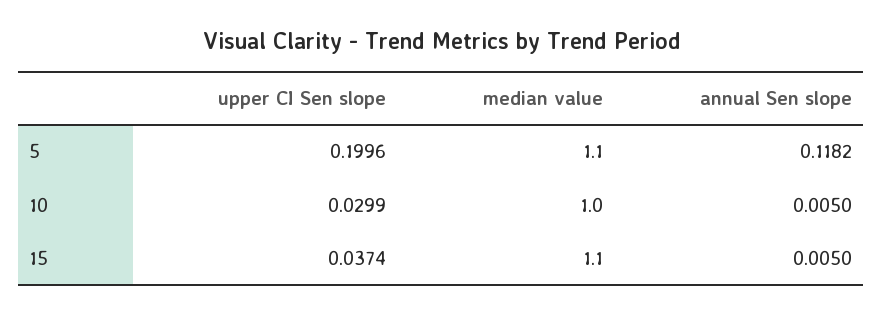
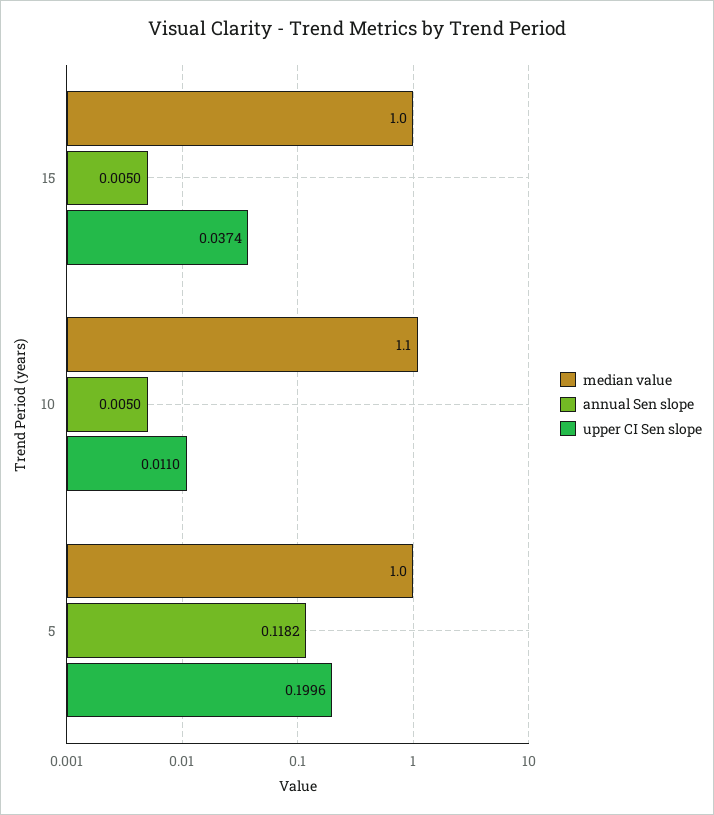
  {
    "upper CI Sen slope": {
      "5": 0.1996,
-     "10": 0.0299,
+     "10": 0.011,
      "15": 0.0374
    },
    "median value": {
-     "5": 1.1,
+     "5": 1,
-     "10": 1,
+     "10": 1.1,
-     "15": 1.1
+     "15": 1
    },
    "annual Sen slope": {
      "5": 0.1182,
      "10": 0.005,
      "15": 0.005
    }
  }

